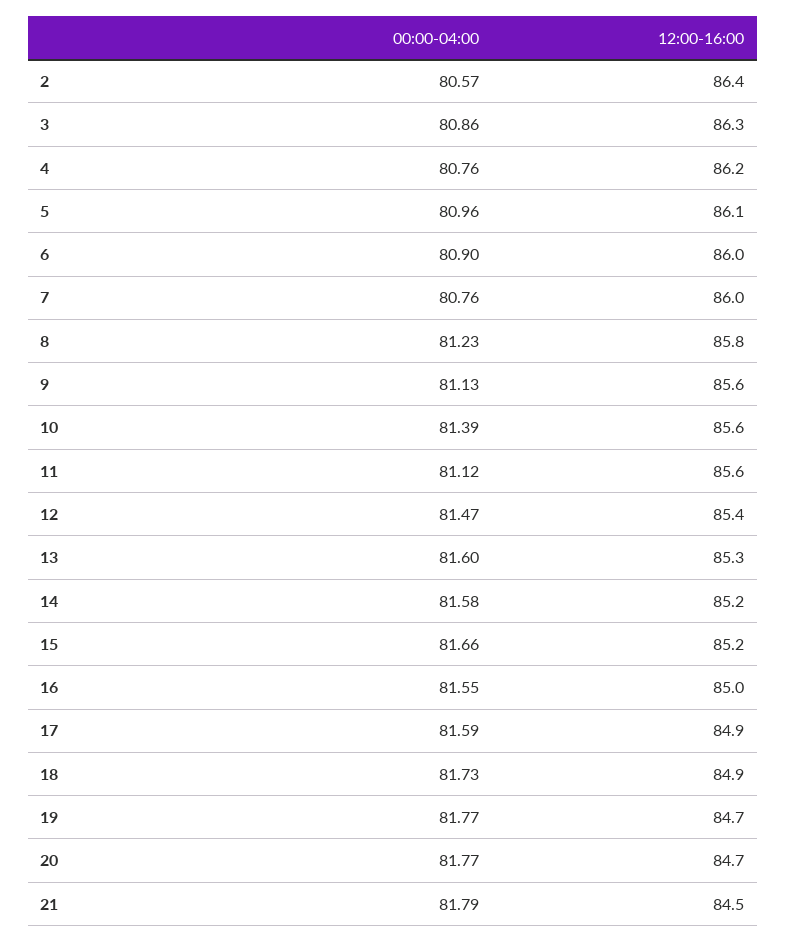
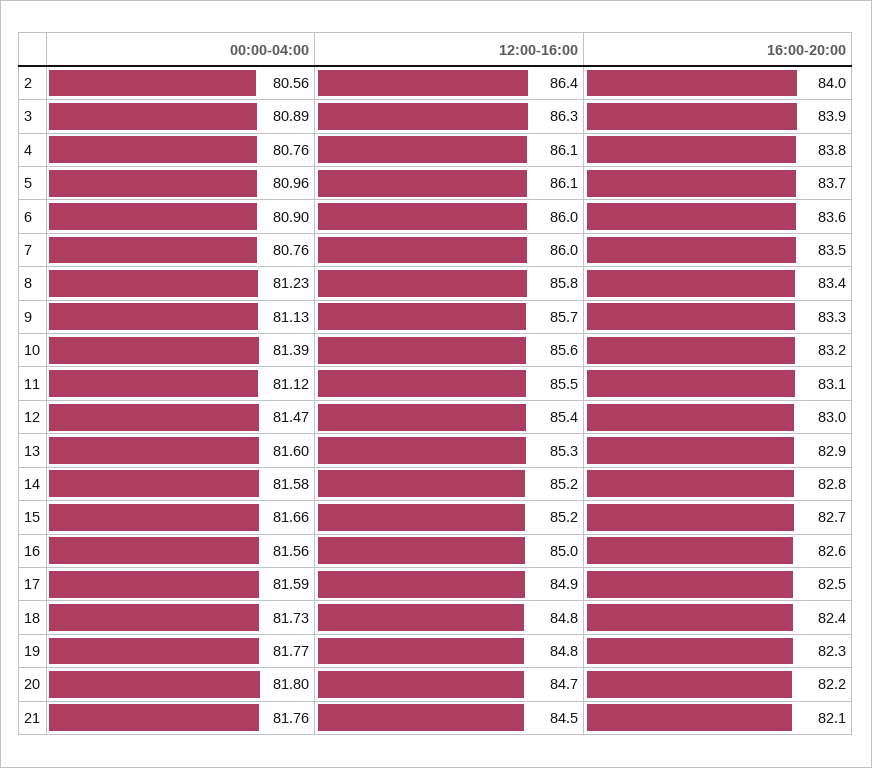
  {
    "00:00-04:00": {
-     "2": 80.57,
+     "2": 80.56,
-     "3": 80.86,
+     "3": 80.89,
      "4": 80.76,
      "5": 80.96,
      "6": 80.9,
      "7": 80.76,
      "8": 81.23,
      "9": 81.13,
      "10": 81.39,
      "11": 81.12,
      "12": 81.47,
      "13": 81.6,
      "14": 81.58,
      "15": 81.66,
-     "16": 81.55,
+     "16": 81.56,
      "17": 81.59,
      "18": 81.73,
      "19": 81.77,
-     "20": 81.77,
+     "20": 81.8,
-     "21": 81.79
+     "21": 81.76
    },
    "12:00-16:00": {
      "2": 86.4,
      "3": 86.3,
-     "4": 86.2,
+     "4": 86.1,
      "5": 86.1,
      "6": 86,
      "7": 86,
      "8": 85.8,
-     "9": 85.6,
+     "9": 85.7,
      "10": 85.6,
-     "11": 85.6,
+     "11": 85.5,
      "12": 85.4,
      "13": 85.3,
      "14": 85.2,
      "15": 85.2,
      "16": 85,
      "17": 84.9,
-     "18": 84.9,
+     "18": 84.8,
-     "19": 84.7,
+     "19": 84.8,
      "20": 84.7,
      "21": 84.5
-   }
+   },
+   "16:00-20:00": {
+     "2": 84,
+     "3": 83.9,
+     "4": 83.8,
+     "5": 83.7,
+     "6": 83.6,
+     "7": 83.5,
+     "8": 83.4,
+     "9": 83.3,
+     "10": 83.2,
+     "11": 83.1,
+     "12": 83,
+     "13": 82.9,
+     "14": 82.8,
+     "15": 82.7,
+     "16": 82.6,
+     "17": 82.5,
+     "18": 82.4,
+     "19": 82.3,
+     "20": 82.2,
+     "21": 82.1
+   }
  }

